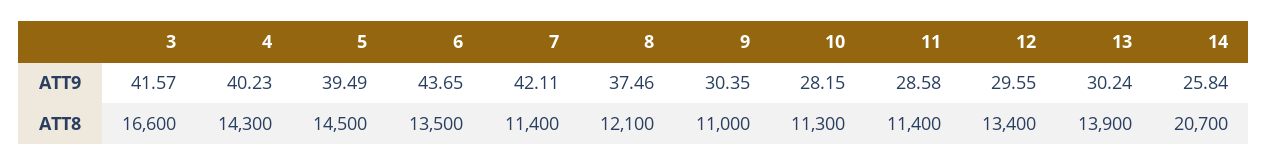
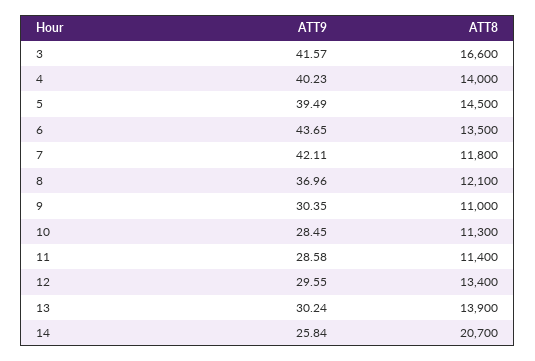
  {
    "3": {
      "ATT9": 41.57,
      "ATT8": 16600
    },
    "4": {
      "ATT9": 40.23,
-     "ATT8": 14300
+     "ATT8": 14000
    },
    "5": {
      "ATT9": 39.49,
      "ATT8": 14500
    },
    "6": {
      "ATT9": 43.65,
      "ATT8": 13500
    },
    "7": {
      "ATT9": 42.11,
-     "ATT8": 11400
+     "ATT8": 11800
    },
    "8": {
-     "ATT9": 37.46,
+     "ATT9": 36.96,
      "ATT8": 12100
    },
    "9": {
      "ATT9": 30.35,
      "ATT8": 11000
    },
    "10": {
-     "ATT9": 28.15,
+     "ATT9": 28.45,
      "ATT8": 11300
    },
    "11": {
      "ATT9": 28.58,
      "ATT8": 11400
    },
    "12": {
      "ATT9": 29.55,
      "ATT8": 13400
    },
    "13": {
      "ATT9": 30.24,
      "ATT8": 13900
    },
    "14": {
      "ATT9": 25.84,
      "ATT8": 20700
    }
  }

